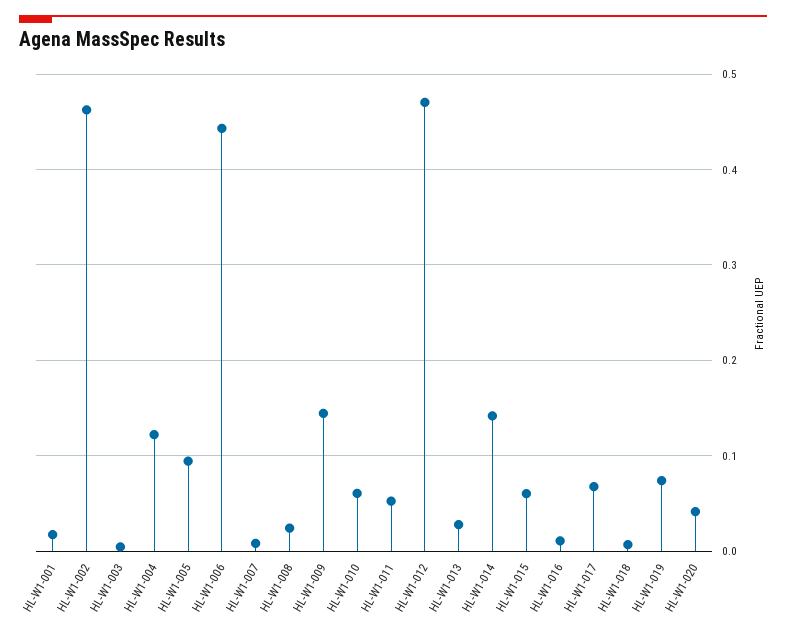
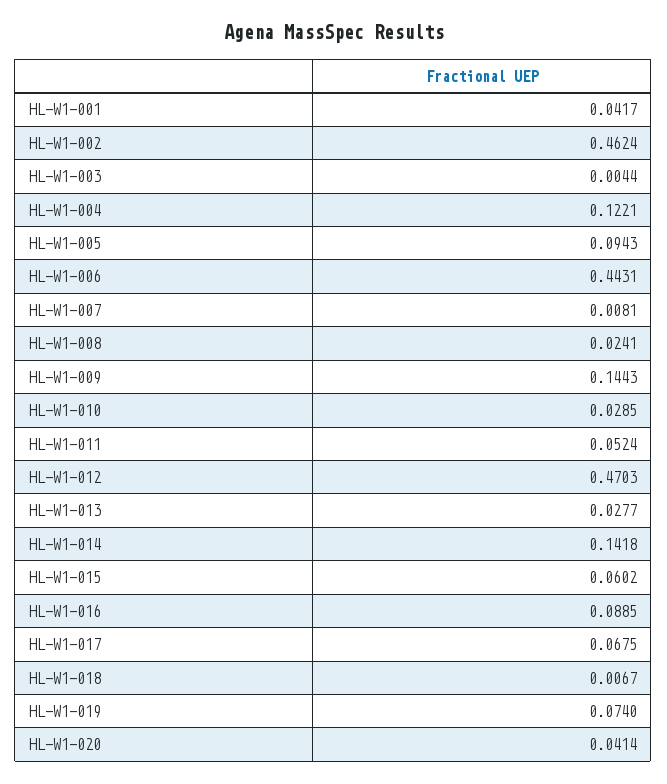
  {
-   "HL-W1-001": 0.02,
+   "HL-W1-001": 0.0417,
    "HL-W1-002": 0.4624,
    "HL-W1-003": 0.0044,
    "HL-W1-004": 0.1221,
    "HL-W1-005": 0.0943,
    "HL-W1-006": 0.4431,
    "HL-W1-007": 0.0081,
    "HL-W1-008": 0.0241,
    "HL-W1-009": 0.1443,
-   "HL-W1-010": 0.06,
+   "HL-W1-010": 0.0285,
    "HL-W1-011": 0.0524,
    "HL-W1-012": 0.4703,
    "HL-W1-013": 0.0277,
    "HL-W1-014": 0.1418,
    "HL-W1-015": 0.0602,
-   "HL-W1-016": 0.01,
+   "HL-W1-016": 0.0885,
    "HL-W1-017": 0.0675,
    "HL-W1-018": 0.0067,
    "HL-W1-019": 0.074,
    "HL-W1-020": 0.0414
  }

